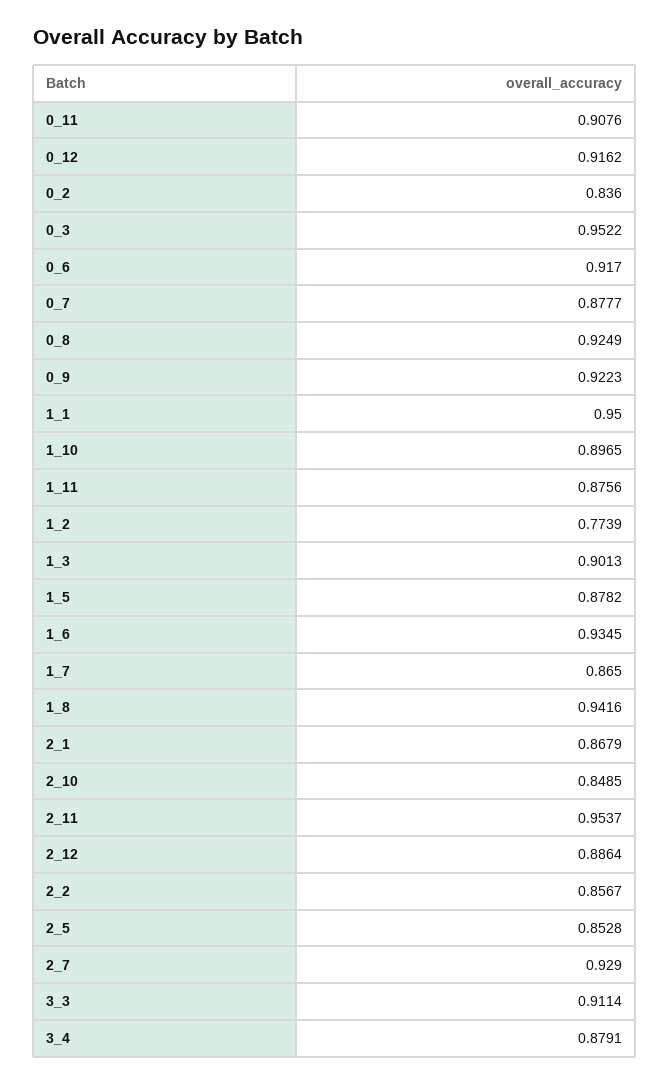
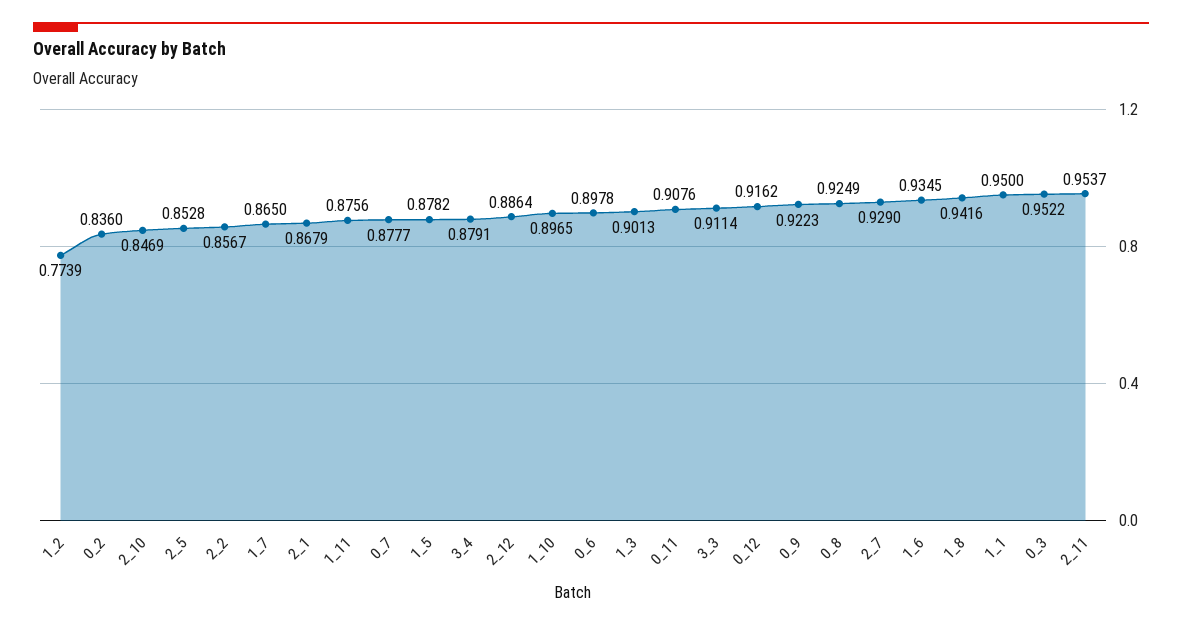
  {
    "0_11": 0.9076,
    "0_12": 0.9162,
    "0_2": 0.836,
    "0_3": 0.9522,
-   "0_6": 0.917,
+   "0_6": 0.8978,
    "0_7": 0.8777,
    "0_8": 0.9249,
    "0_9": 0.9223,
    "1_1": 0.95,
    "1_10": 0.8965,
    "1_11": 0.8756,
    "1_2": 0.7739,
    "1_3": 0.9013,
    "1_5": 0.8782,
    "1_6": 0.9345,
    "1_7": 0.865,
    "1_8": 0.9416,
    "2_1": 0.8679,
-   "2_10": 0.8485,
+   "2_10": 0.8469,
    "2_11": 0.9537,
    "2_12": 0.8864,
    "2_2": 0.8567,
    "2_5": 0.8528,
    "2_7": 0.929,
    "3_3": 0.9114,
    "3_4": 0.8791
  }

